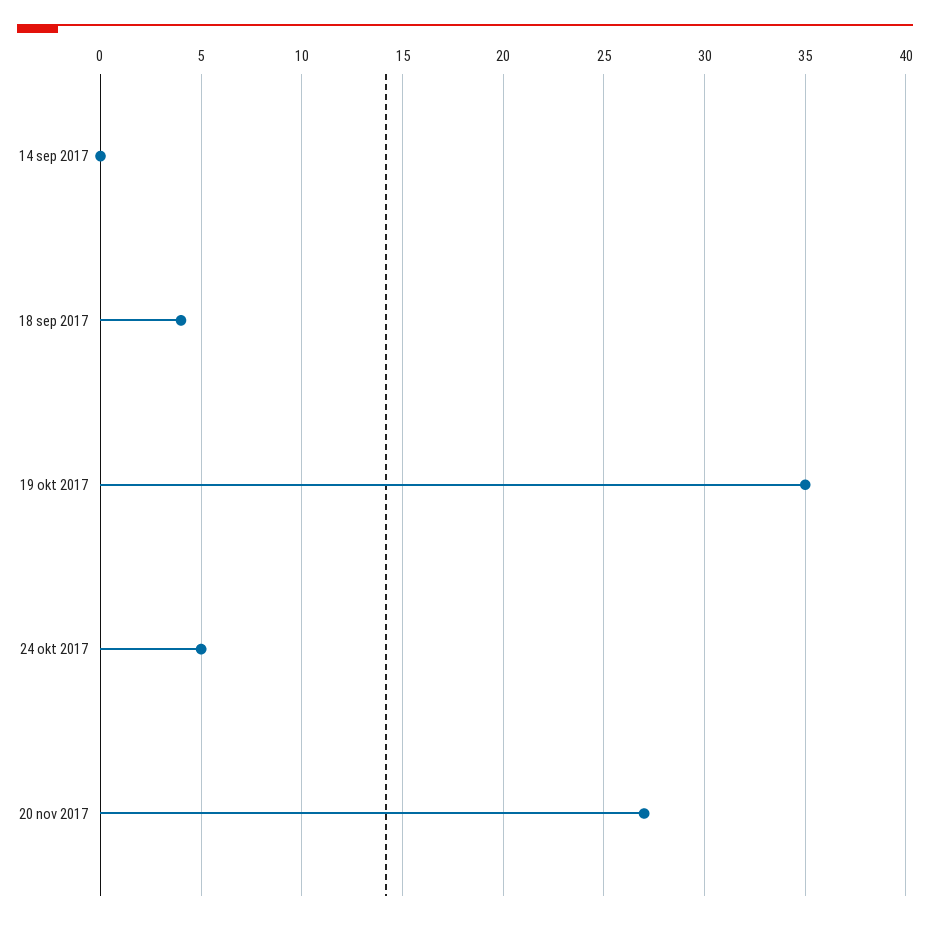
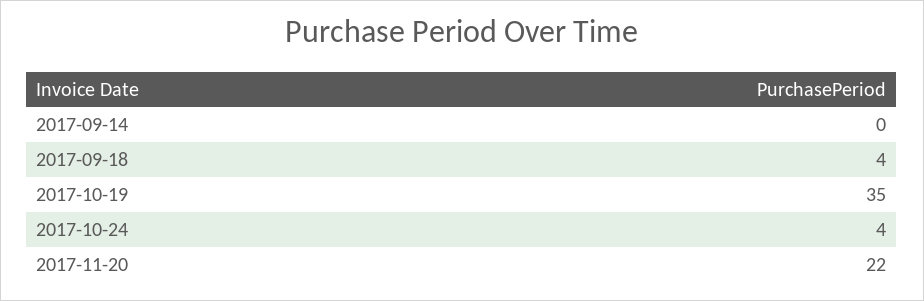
  {
    "14 sep 2017": 0,
    "18 sep 2017": 4,
    "19 okt 2017": 35,
-   "24 okt 2017": 5,
+   "24 okt 2017": 4,
-   "20 nov 2017": 27
+   "20 nov 2017": 22
  }

